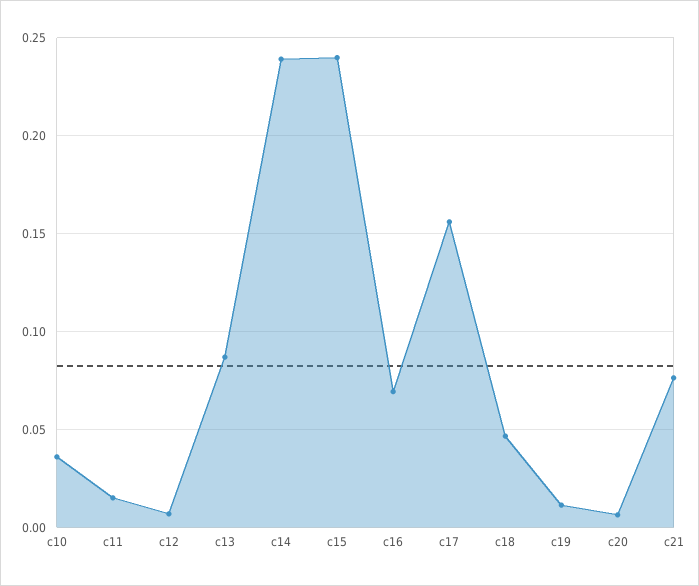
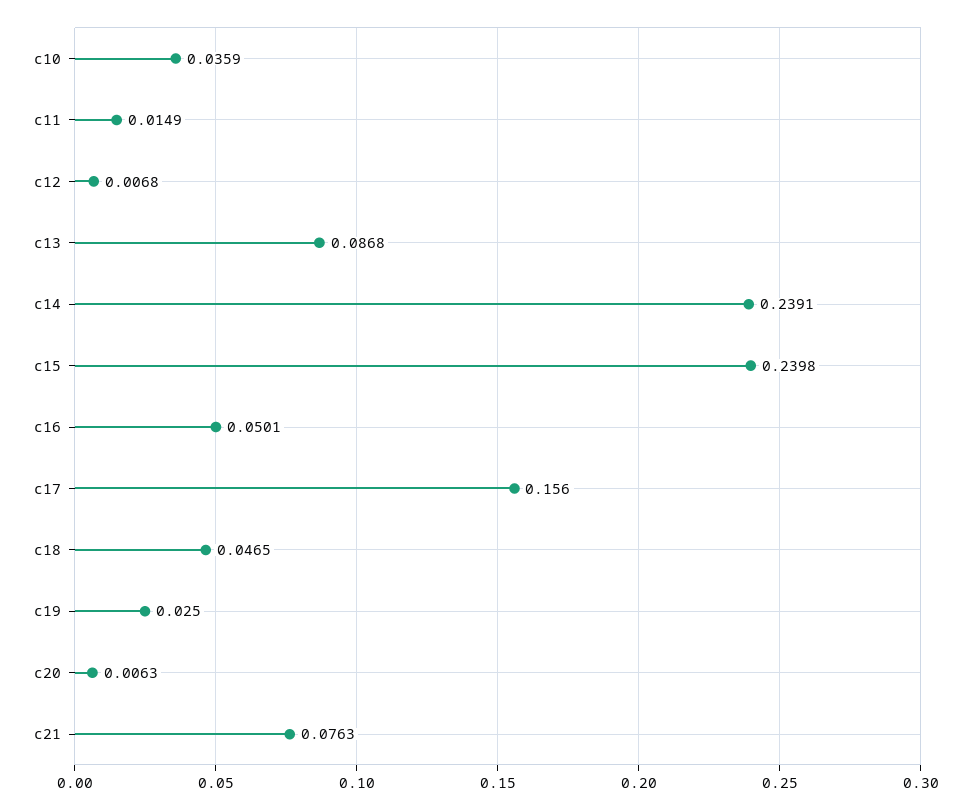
  {
    "c10": 0.0359,
    "c11": 0.0149,
    "c12": 0.0068,
    "c13": 0.0868,
    "c14": 0.2391,
    "c15": 0.2398,
-   "c16": 0.07,
+   "c16": 0.0501,
    "c17": 0.156,
    "c18": 0.0465,
-   "c19": 0.01,
+   "c19": 0.025,
    "c20": 0.0063,
    "c21": 0.0763
  }

